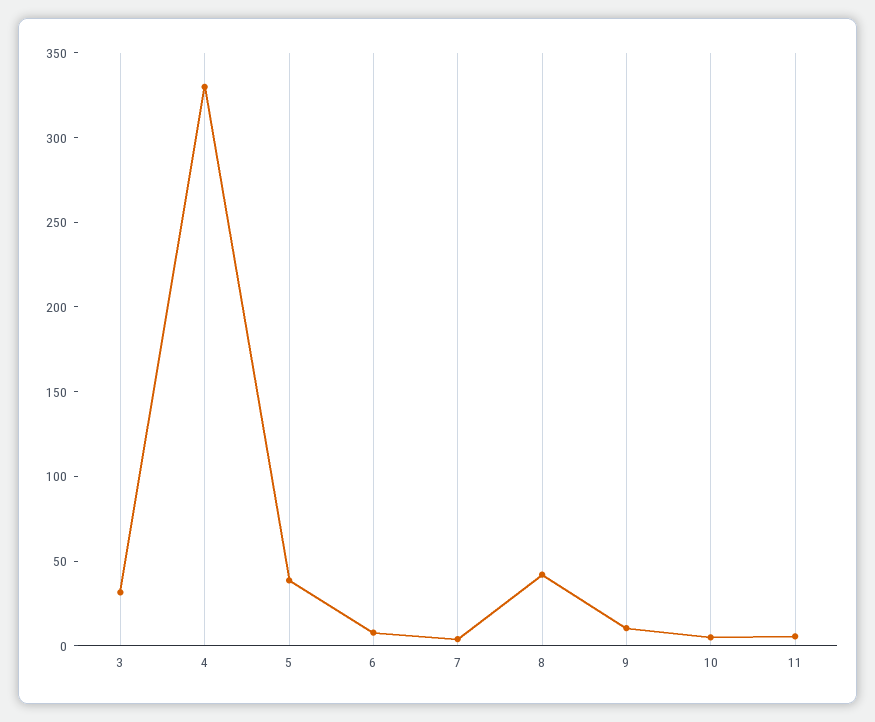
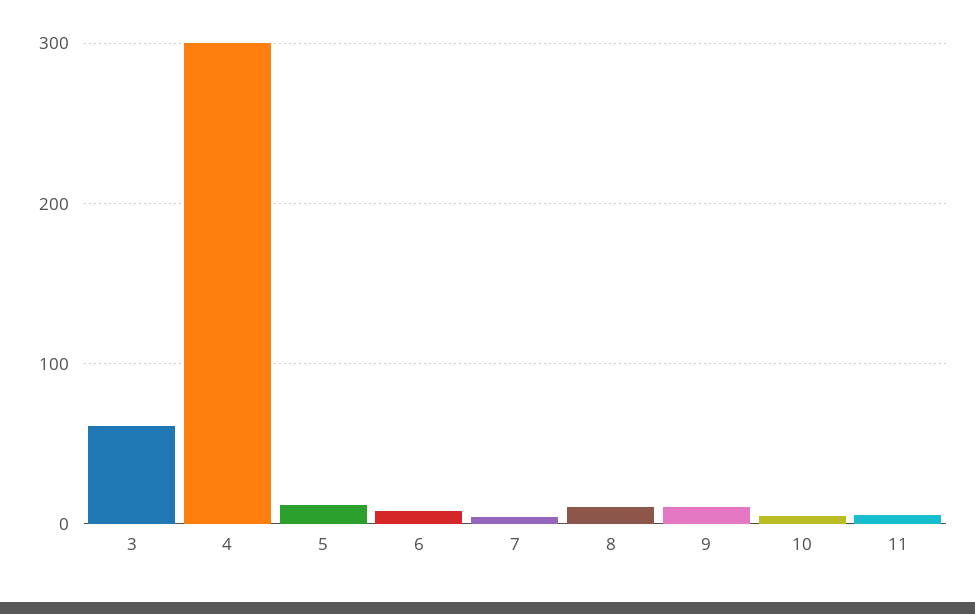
  {
-   "3": 30,
+   "3": 60,
-   "4": 330,
+   "4": 300,
-   "5": 40,
+   "5": 10,
    "6": 10,
    "7": 0,
-   "8": 40,
+   "8": 10,
    "9": 10,
    "10": 0,
    "11": 10
  }

